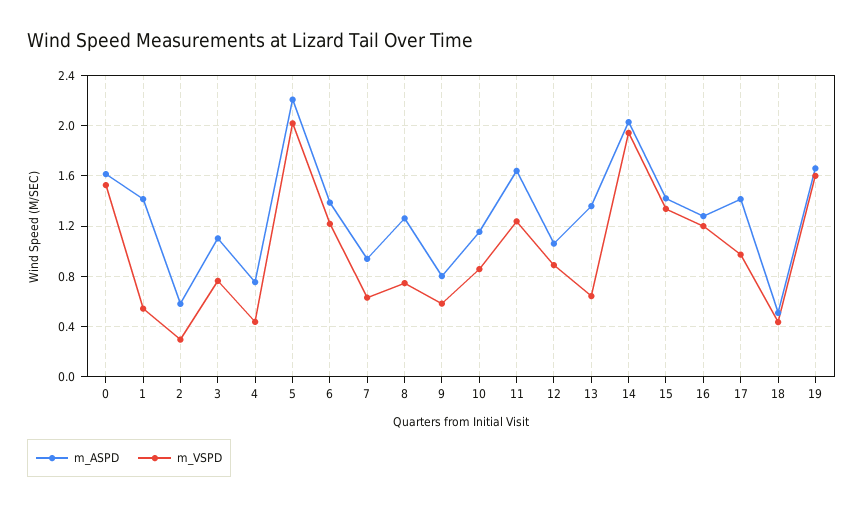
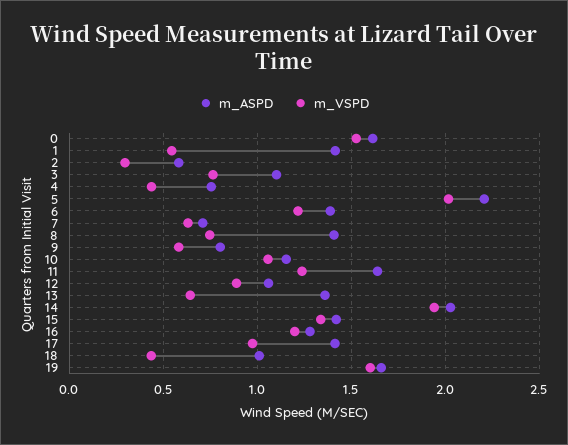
  {
    "m_ASPD": {
      "0": 1.6,
      "1": 1.4,
      "2": 0.6,
      "3": 1.1,
      "4": 0.75,
      "5": 2.2,
      "6": 1.4,
-     "7": 0.95,
+     "7": 0.7,
-     "8": 1.25,
+     "8": 1.4,
      "9": 0.8,
      "10": 1.15,
      "11": 1.65,
      "12": 1.05,
      "13": 1.35,
      "14": 2.05,
      "15": 1.4,
      "16": 1.3,
      "17": 1.4,
-     "18": 0.5,
+     "18": 1,
      "19": 1.65
    },
    "m_VSPD": {
      "0": 1.55,
      "1": 0.55,
      "2": 0.3,
      "3": 0.75,
      "4": 0.45,
      "5": 2,
      "6": 1.2,
      "7": 0.65,
      "8": 0.75,
      "9": 0.6,
-     "10": 0.85,
+     "10": 1.05,
      "11": 1.25,
      "12": 0.9,
      "13": 0.65,
      "14": 1.95,
      "15": 1.35,
      "16": 1.2,
      "17": 0.95,
      "18": 0.45,
      "19": 1.6
    }
  }

